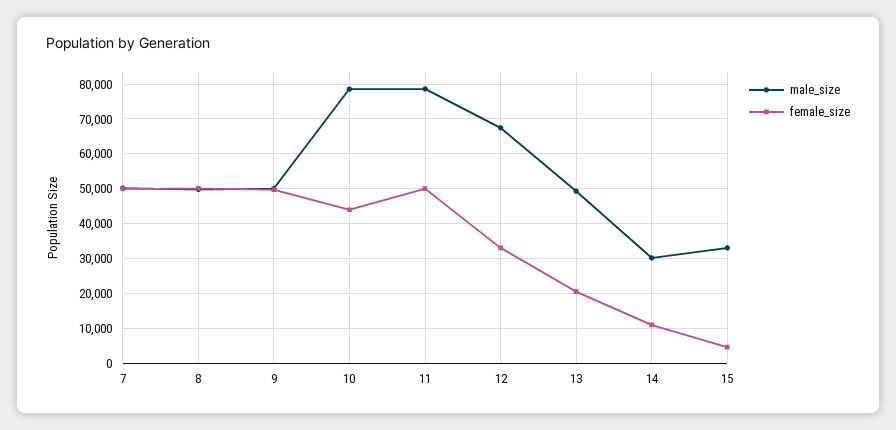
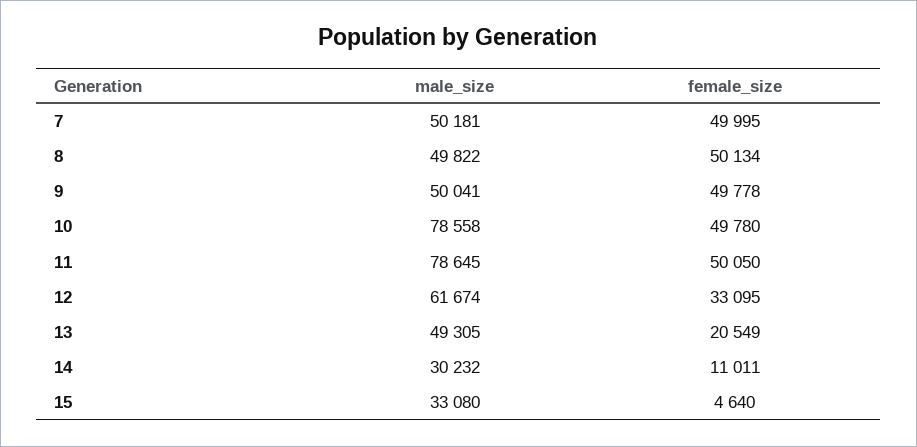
  {
    "male_size": {
      "7": 50181,
      "8": 49822,
      "9": 50041,
      "10": 78558,
      "11": 78645,
-     "12": 68000,
+     "12": 61674,
      "13": 49305,
      "14": 30232,
      "15": 33080
    },
    "female_size": {
      "7": 49995,
      "8": 50134,
      "9": 49778,
-     "10": 44000,
+     "10": 49780,
      "11": 50050,
      "12": 33095,
      "13": 20549,
      "14": 11011,
      "15": 4640
    }
  }

